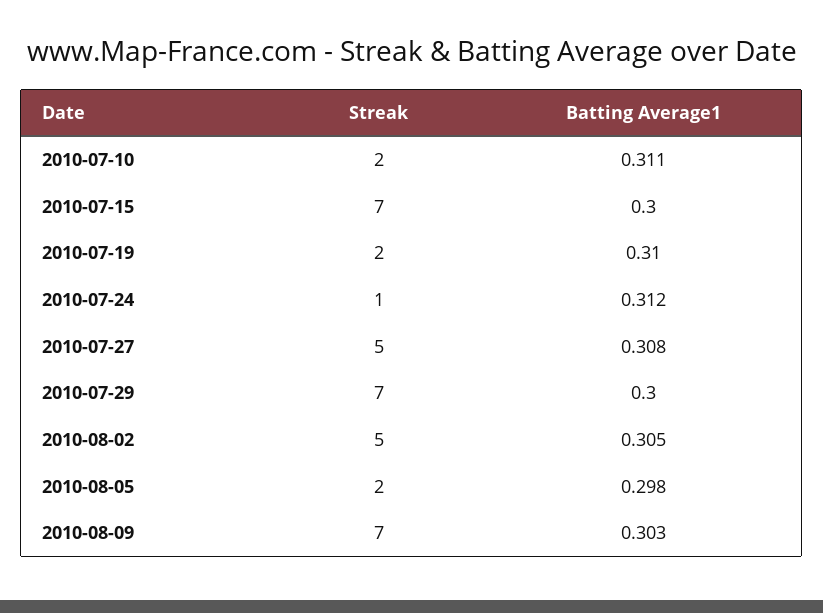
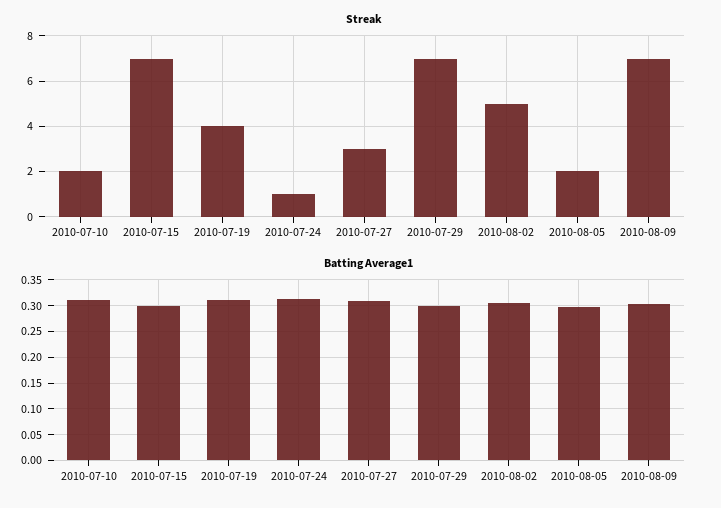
  {
    "Streak": {
      "2010-07-10": 2,
      "2010-07-15": 7,
-     "2010-07-19": 2,
+     "2010-07-19": 4,
      "2010-07-24": 1,
-     "2010-07-27": 5,
+     "2010-07-27": 3,
      "2010-07-29": 7,
      "2010-08-02": 5,
      "2010-08-05": 2,
      "2010-08-09": 7
    },
    "Batting Average1": {
      "2010-07-10": 0.311,
      "2010-07-15": 0.3,
      "2010-07-19": 0.31,
      "2010-07-24": 0.312,
      "2010-07-27": 0.308,
      "2010-07-29": 0.3,
      "2010-08-02": 0.305,
      "2010-08-05": 0.298,
      "2010-08-09": 0.303
    }
  }

